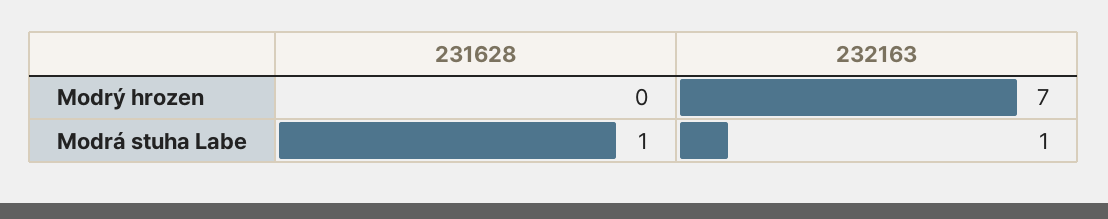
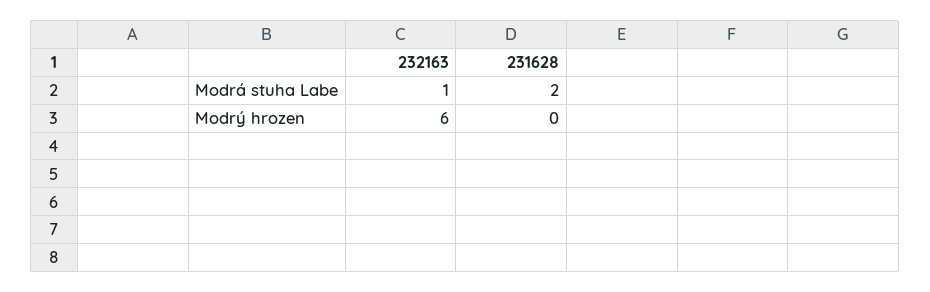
  {
    "231628": {
      "Modrý hrozen": 0,
-     "Modrá stuha Labe": 1
+     "Modrá stuha Labe": 2
    },
    "232163": {
-     "Modrý hrozen": 7,
+     "Modrý hrozen": 6,
      "Modrá stuha Labe": 1
    }
  }

